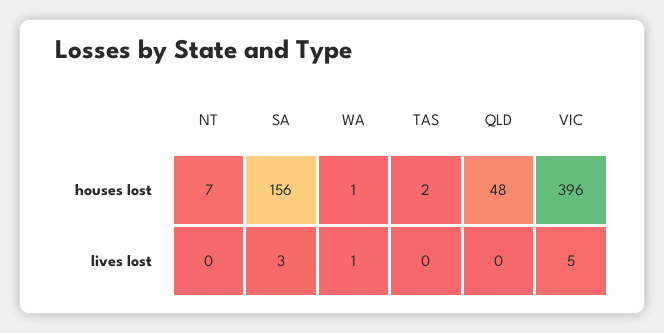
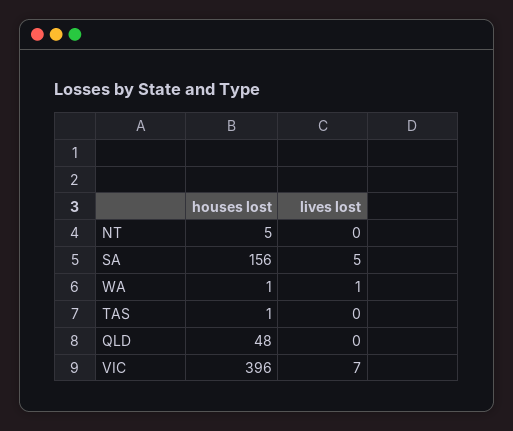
  {
    "NT": {
-     "houses lost": 7,
+     "houses lost": 5,
      "lives lost": 0
    },
    "SA": {
      "houses lost": 156,
-     "lives lost": 3
+     "lives lost": 5
    },
    "WA": {
      "houses lost": 1,
      "lives lost": 1
    },
    "TAS": {
-     "houses lost": 2,
+     "houses lost": 1,
      "lives lost": 0
    },
    "QLD": {
      "houses lost": 48,
      "lives lost": 0
    },
    "VIC": {
      "houses lost": 396,
-     "lives lost": 5
+     "lives lost": 7
    }
  }

